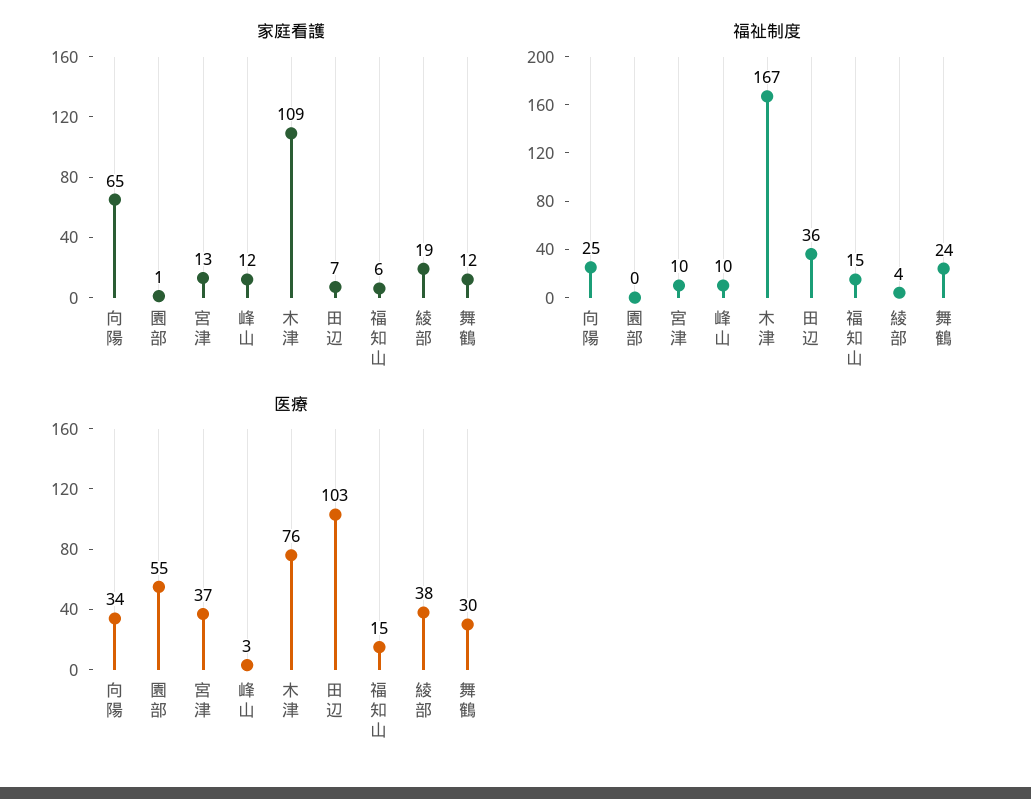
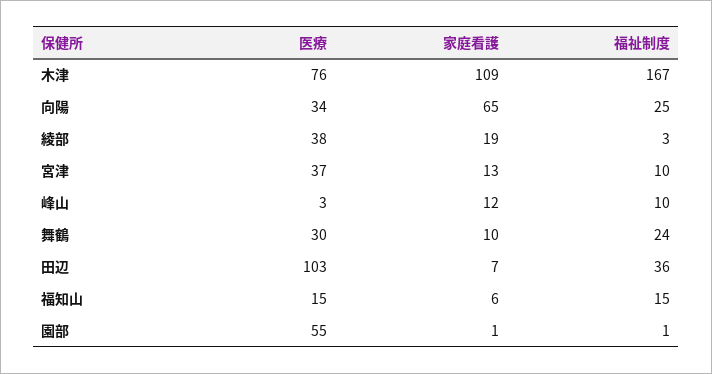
  {
    "家庭看護": {
      "向陽": 65,
      "園部": 1,
      "宮津": 13,
      "峰山": 12,
      "木津": 109,
      "田辺": 7,
      "福知山": 6,
      "綾部": 19,
-     "舞鶴": 12
+     "舞鶴": 10
    },
    "福祉制度": {
      "向陽": 25,
-     "園部": 0,
+     "園部": 1,
      "宮津": 10,
      "峰山": 10,
      "木津": 167,
      "田辺": 36,
      "福知山": 15,
-     "綾部": 4,
+     "綾部": 3,
      "舞鶴": 24
    },
    "医療": {
      "向陽": 34,
      "園部": 55,
      "宮津": 37,
      "峰山": 3,
      "木津": 76,
      "田辺": 103,
      "福知山": 15,
      "綾部": 38,
      "舞鶴": 30
    }
  }

